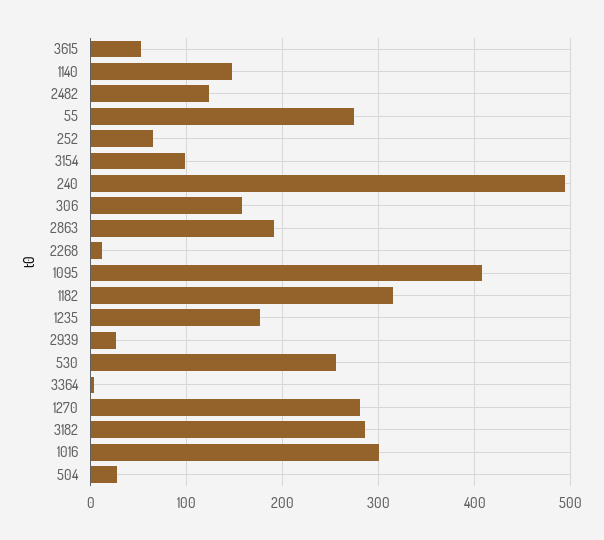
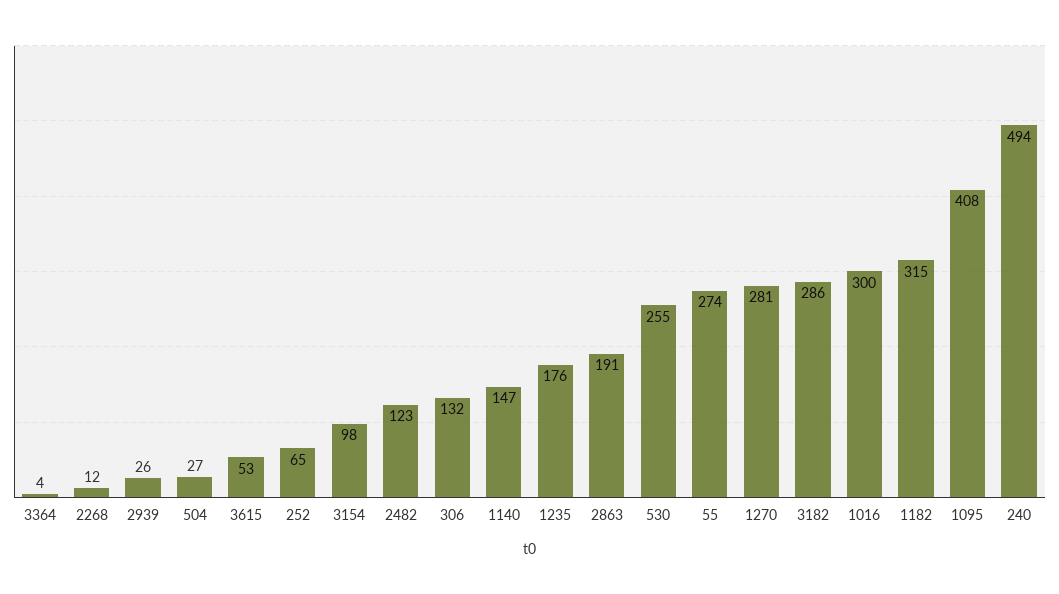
  {
    "3615": 53,
    "1140": 147,
    "2482": 123,
    "55": 274,
    "252": 65,
    "3154": 98,
    "240": 494,
-   "306": 160,
+   "306": 132,
    "2863": 191,
    "2268": 12,
    "1095": 408,
    "1182": 315,
    "1235": 176,
    "2939": 26,
    "530": 255,
    "3364": 4,
    "1270": 281,
    "3182": 286,
    "1016": 300,
    "504": 27
  }

